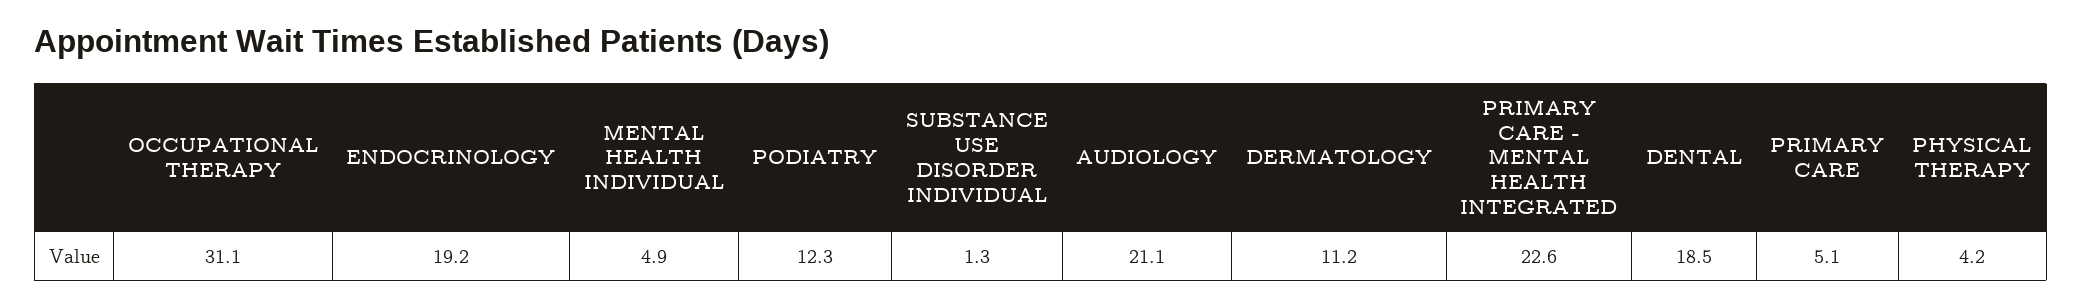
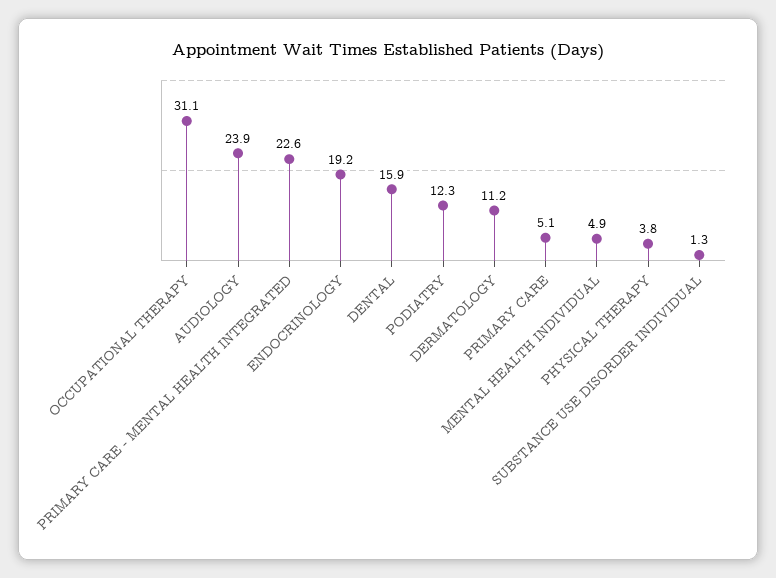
  {
    "OCCUPATIONAL THERAPY": 31.1,
    "ENDOCRINOLOGY": 19.2,
    "MENTAL HEALTH INDIVIDUAL": 4.9,
    "PODIATRY": 12.3,
    "SUBSTANCE USE DISORDER INDIVIDUAL": 1.3,
-   "AUDIOLOGY": 21.1,
+   "AUDIOLOGY": 23.9,
    "DERMATOLOGY": 11.2,
    "PRIMARY CARE - MENTAL HEALTH INTEGRATED": 22.6,
-   "DENTAL": 18.5,
+   "DENTAL": 15.9,
    "PRIMARY CARE": 5.1,
-   "PHYSICAL THERAPY": 4.2
+   "PHYSICAL THERAPY": 3.8
  }

